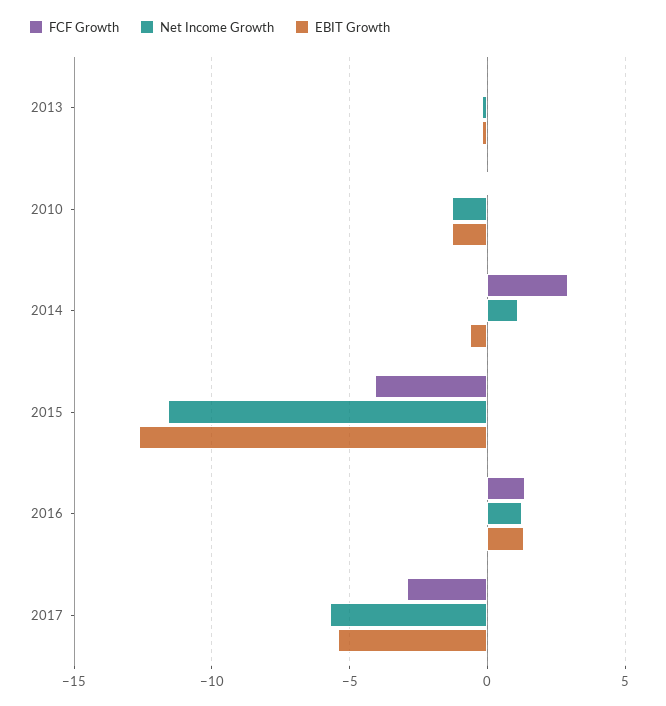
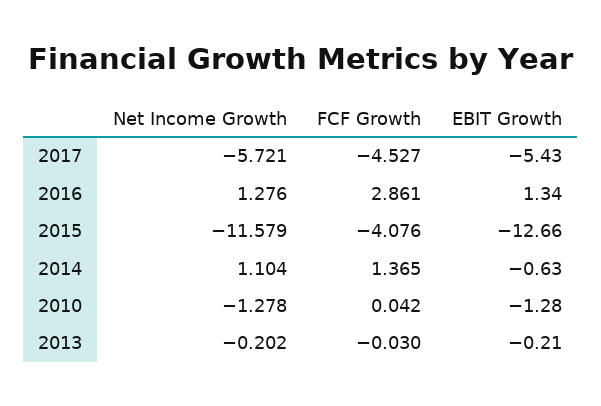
  {
    "FCF Growth": {
      "2013": -0.03,
      "2010": 0.042,
-     "2014": 3,
+     "2014": 1.365,
      "2015": -4.076,
-     "2016": 1.5,
+     "2016": 2.861,
-     "2017": -3
+     "2017": -4.527
    },
    "Net Income Growth": {
      "2013": -0.202,
      "2010": -1.278,
      "2014": 1.104,
      "2015": -11.579,
      "2016": 1.276,
      "2017": -5.721
    },
    "EBIT Growth": {
      "2013": -0.21,
      "2010": -1.28,
      "2014": -0.63,
      "2015": -12.66,
      "2016": 1.34,
      "2017": -5.43
    }
  }

